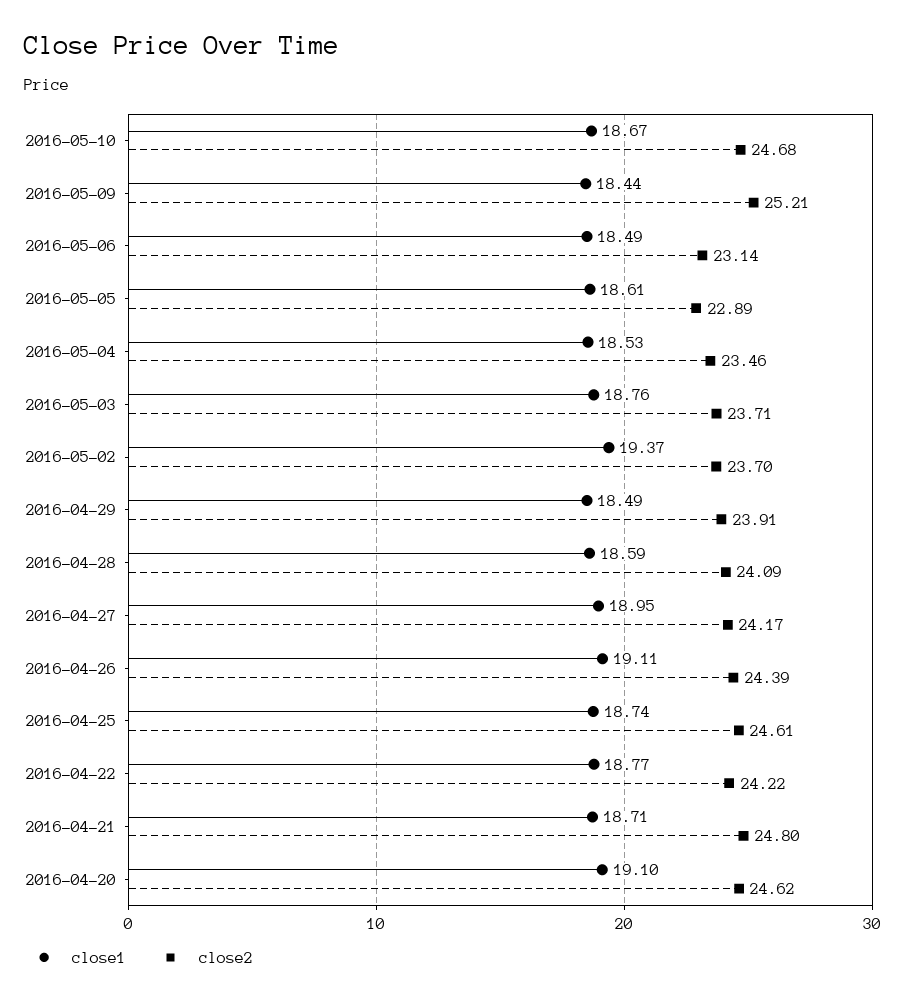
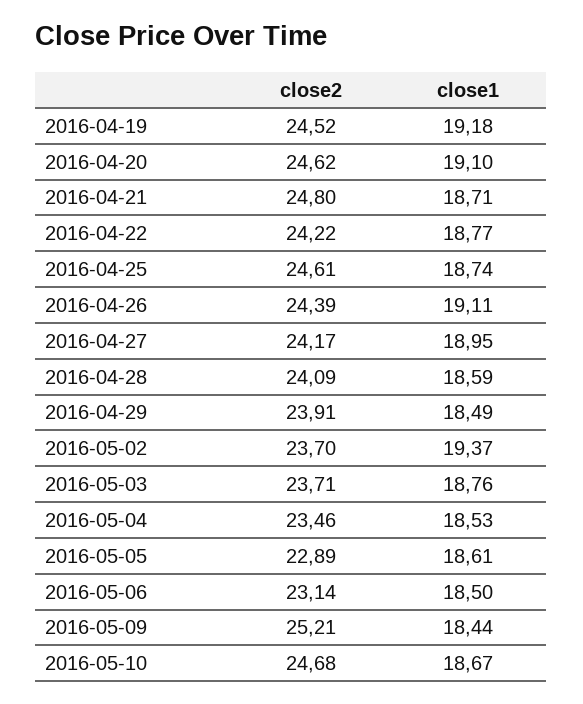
  {
    "close1": {
      "2016-05-10": 18.67,
      "2016-05-09": 18.44,
-     "2016-05-06": 18.49,
+     "2016-05-06": 18.5,
      "2016-05-05": 18.61,
      "2016-05-04": 18.53,
      "2016-05-03": 18.76,
      "2016-05-02": 19.37,
      "2016-04-29": 18.49,
      "2016-04-28": 18.59,
      "2016-04-27": 18.95,
      "2016-04-26": 19.11,
      "2016-04-25": 18.74,
      "2016-04-22": 18.77,
      "2016-04-21": 18.71,
-     "2016-04-20": 19.1
+     "2016-04-20": 19.1,
+     "2016-04-19": 19.18
    },
    "close2": {
      "2016-05-10": 24.68,
      "2016-05-09": 25.21,
      "2016-05-06": 23.14,
      "2016-05-05": 22.89,
      "2016-05-04": 23.46,
      "2016-05-03": 23.71,
      "2016-05-02": 23.7,
      "2016-04-29": 23.91,
      "2016-04-28": 24.09,
      "2016-04-27": 24.17,
      "2016-04-26": 24.39,
      "2016-04-25": 24.61,
      "2016-04-22": 24.22,
      "2016-04-21": 24.8,
-     "2016-04-20": 24.62
+     "2016-04-20": 24.62,
+     "2016-04-19": 24.52
    }
  }

